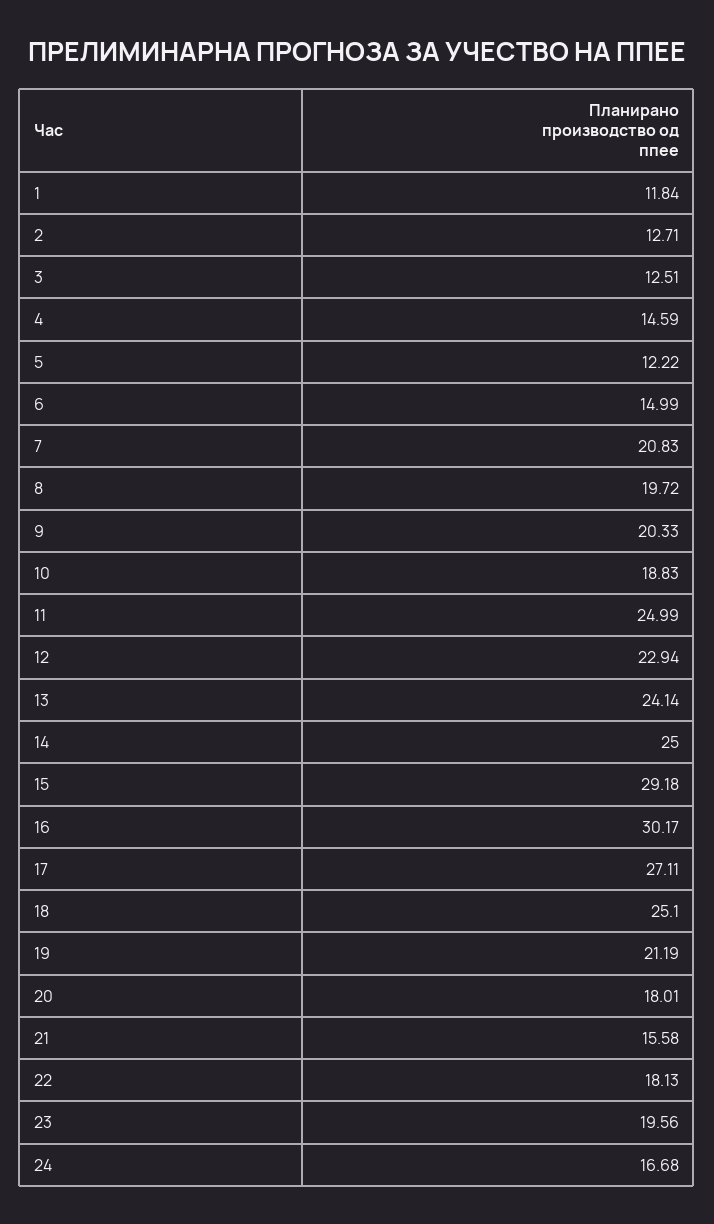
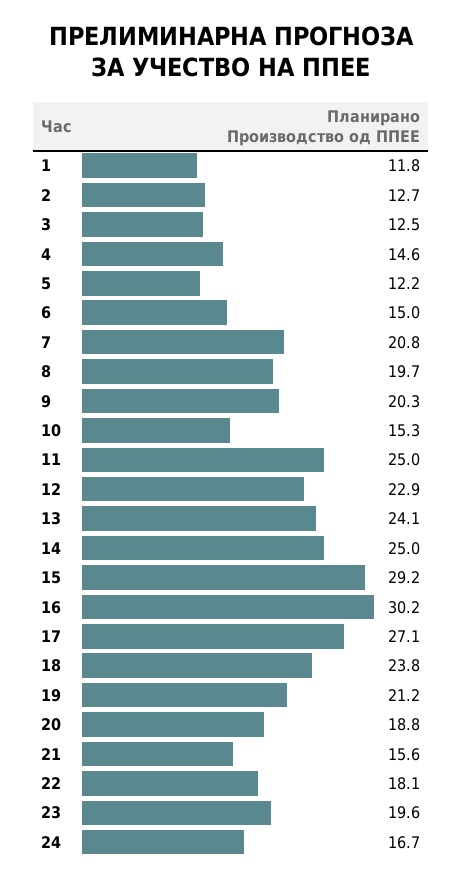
  {
    "1": 11.84,
    "2": 12.71,
    "3": 12.51,
    "4": 14.59,
    "5": 12.22,
    "6": 14.99,
    "7": 20.83,
    "8": 19.72,
    "9": 20.33,
-   "10": 18.83,
+   "10": 15.3,
    "11": 24.99,
    "12": 22.94,
    "13": 24.14,
    "14": 25,
    "15": 29.18,
    "16": 30.17,
    "17": 27.11,
-   "18": 25.1,
+   "18": 23.8,
    "19": 21.19,
-   "20": 18.01,
+   "20": 18.8,
    "21": 15.58,
    "22": 18.13,
    "23": 19.56,
    "24": 16.68
  }

